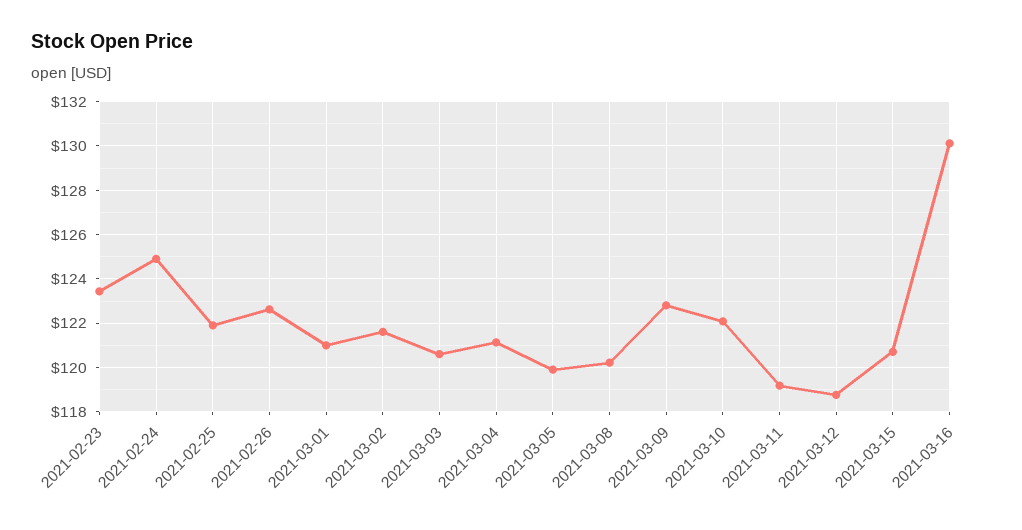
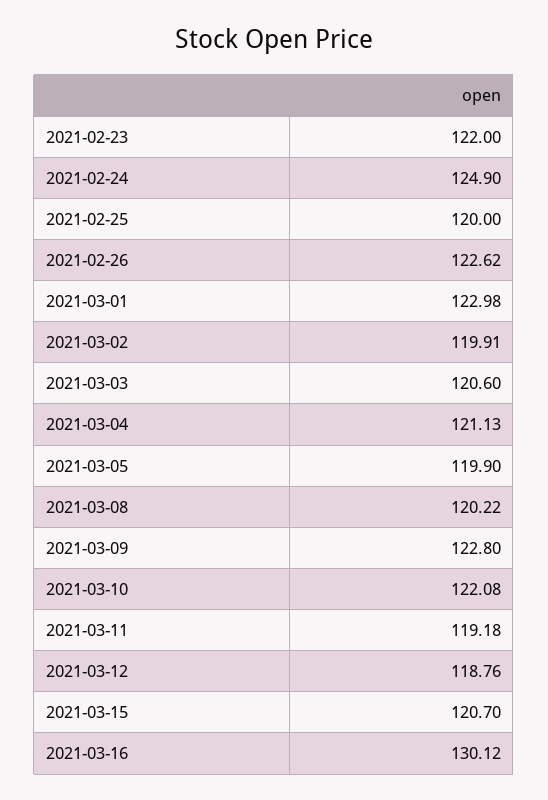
  {
-   "2021-02-23": 123.5,
+   "2021-02-23": 122,
    "2021-02-24": 124.9,
-   "2021-02-25": 122,
+   "2021-02-25": 120,
    "2021-02-26": 122.62,
-   "2021-03-01": 121,
+   "2021-03-01": 122.98,
-   "2021-03-02": 121.5,
+   "2021-03-02": 119.91,
    "2021-03-03": 120.6,
    "2021-03-04": 121.13,
    "2021-03-05": 119.9,
    "2021-03-08": 120.22,
    "2021-03-09": 122.8,
    "2021-03-10": 122.08,
    "2021-03-11": 119.18,
    "2021-03-12": 118.76,
    "2021-03-15": 120.7,
    "2021-03-16": 130.12
  }

